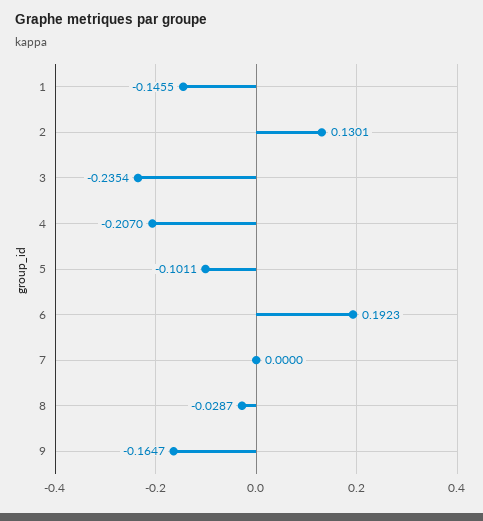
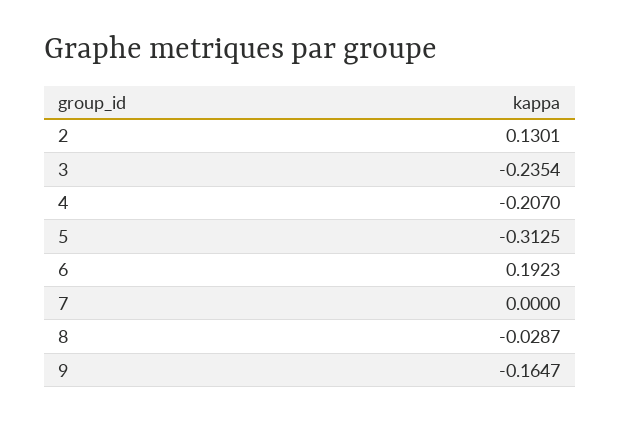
  {
-   "1": -0.1455,
    "2": 0.1301,
    "3": -0.2354,
    "4": -0.207,
-   "5": -0.1011,
+   "5": -0.3125,
    "6": 0.1923,
    "7": 0,
    "8": -0.0287,
    "9": -0.1647
  }

